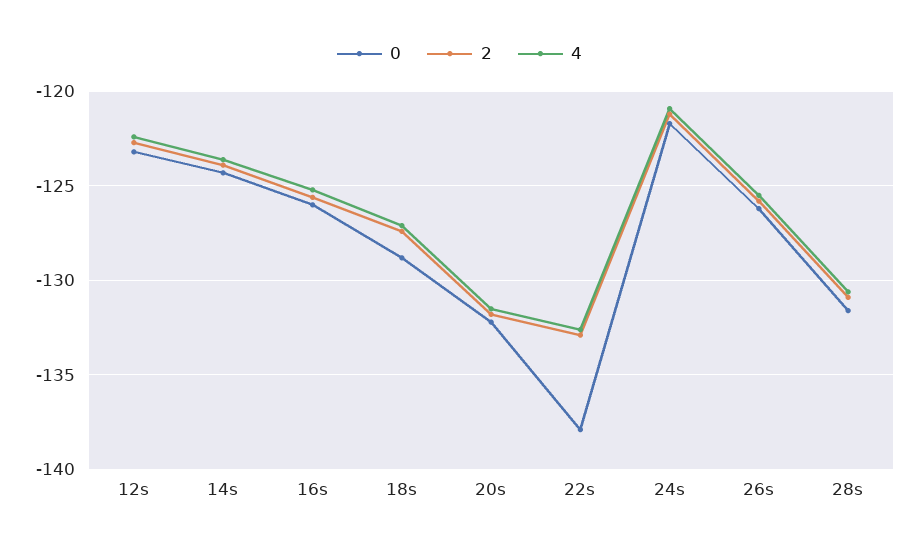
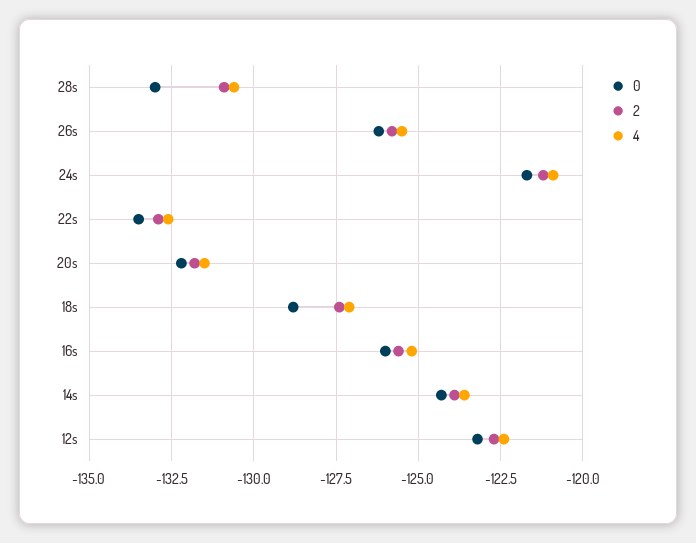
  {
    "0": {
      "12s": -123,
      "14s": -124.5,
      "16s": -126,
      "18s": -129,
      "20s": -132,
-     "22s": -138,
+     "22s": -133.5,
      "24s": -121.5,
      "26s": -126,
-     "28s": -131.5
+     "28s": -133
    },
    "2": {
      "12s": -122.5,
      "14s": -124,
      "16s": -125.5,
      "18s": -127.5,
      "20s": -132,
      "22s": -133,
      "24s": -121,
      "26s": -126,
      "28s": -131
    },
    "4": {
      "12s": -122.5,
      "14s": -123.5,
      "16s": -125,
      "18s": -127,
      "20s": -131.5,
      "22s": -132.5,
      "24s": -121,
      "26s": -125.5,
      "28s": -130.5
    }
  }

